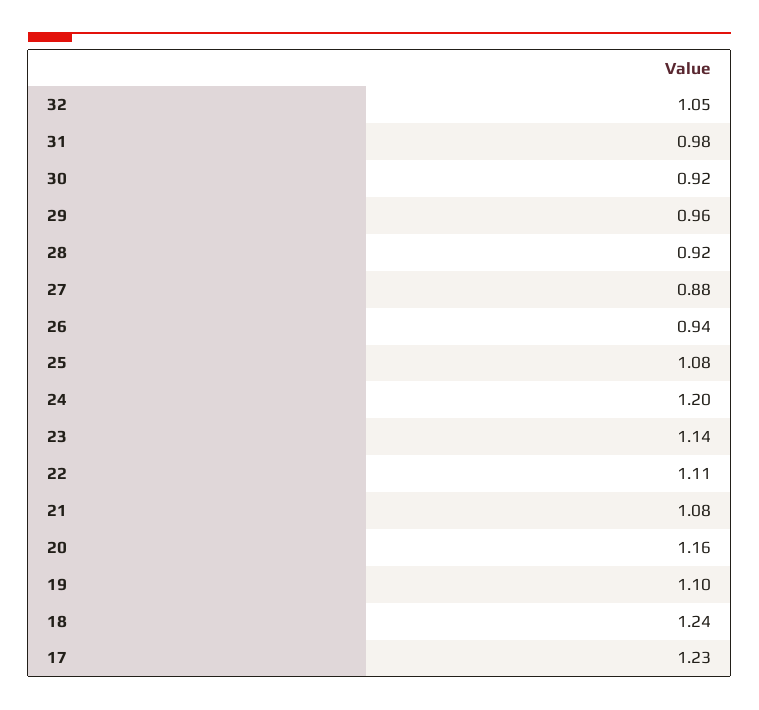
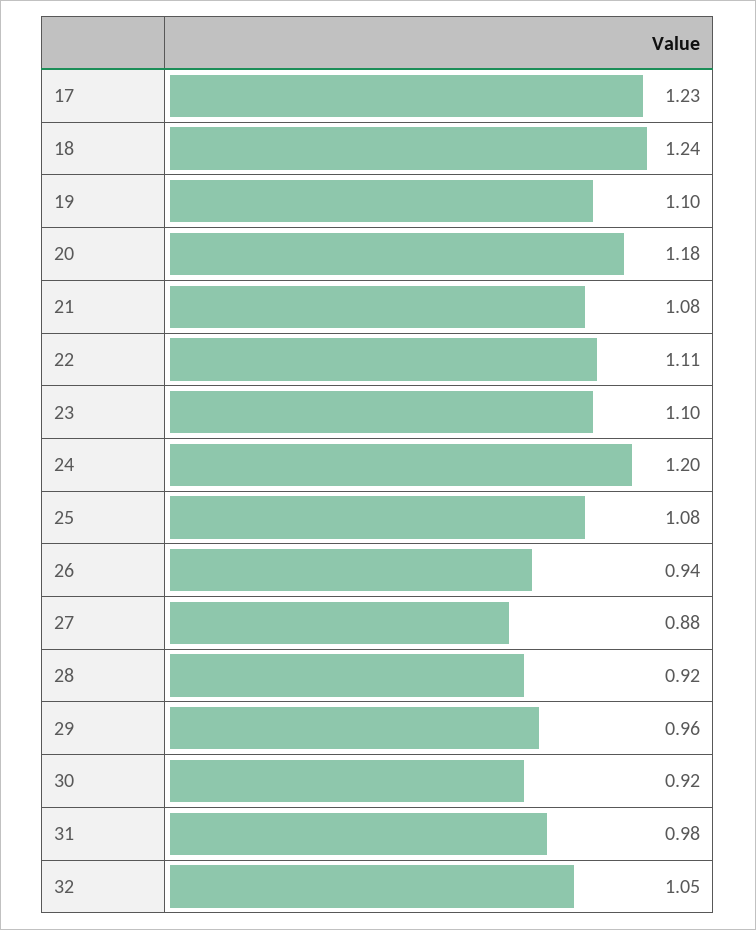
  {
    "32": 1.05,
    "31": 0.98,
    "30": 0.92,
    "29": 0.96,
    "28": 0.92,
    "27": 0.88,
    "26": 0.94,
    "25": 1.08,
    "24": 1.2,
-   "23": 1.14,
+   "23": 1.1,
    "22": 1.11,
    "21": 1.08,
-   "20": 1.16,
+   "20": 1.18,
    "19": 1.1,
    "18": 1.24,
    "17": 1.23
  }

